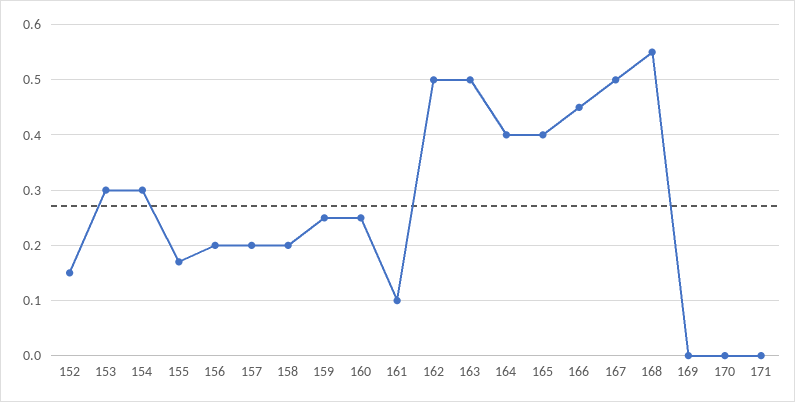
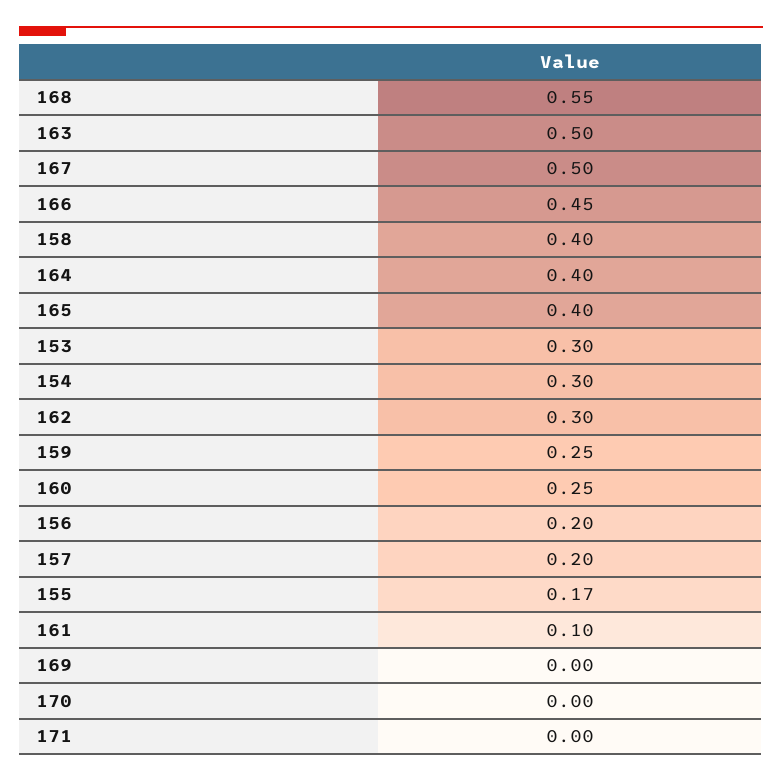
  {
-   "152": 0.15,
    "153": 0.3,
    "154": 0.3,
    "155": 0.17,
    "156": 0.2,
    "157": 0.2,
-   "158": 0.2,
+   "158": 0.4,
    "159": 0.25,
    "160": 0.25,
    "161": 0.1,
-   "162": 0.5,
+   "162": 0.3,
    "163": 0.5,
    "164": 0.4,
    "165": 0.4,
    "166": 0.45,
    "167": 0.5,
    "168": 0.55,
    "169": 0,
    "170": 0,
    "171": 0
  }

